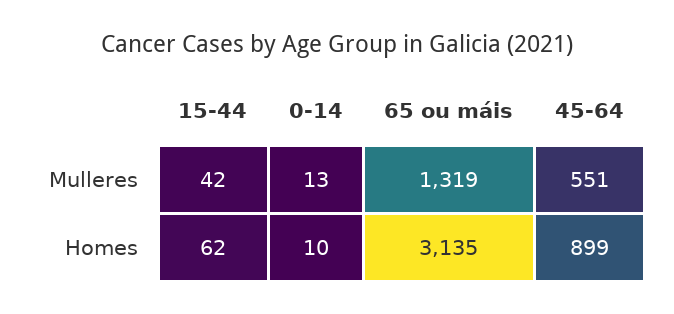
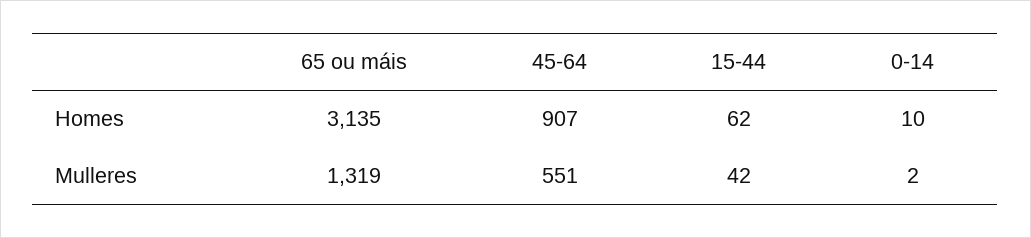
  {
    "15-44": {
      "Mulleres": 42,
      "Homes": 62
    },
    "0-14": {
-     "Mulleres": 13,
+     "Mulleres": 2,
      "Homes": 10
    },
    "65 ou máis": {
      "Mulleres": 1319,
      "Homes": 3135
    },
    "45-64": {
      "Mulleres": 551,
-     "Homes": 899
+     "Homes": 907
    }
  }

